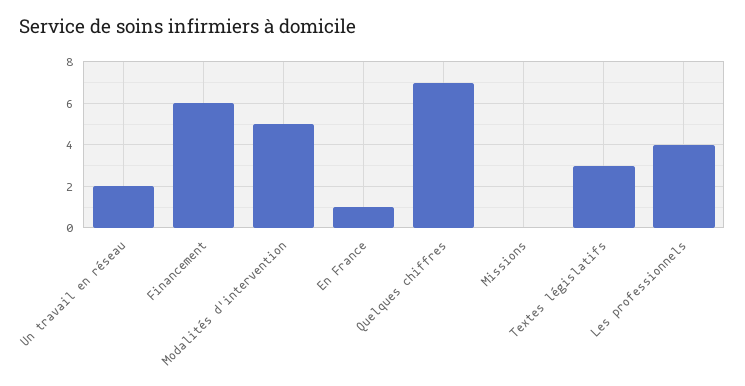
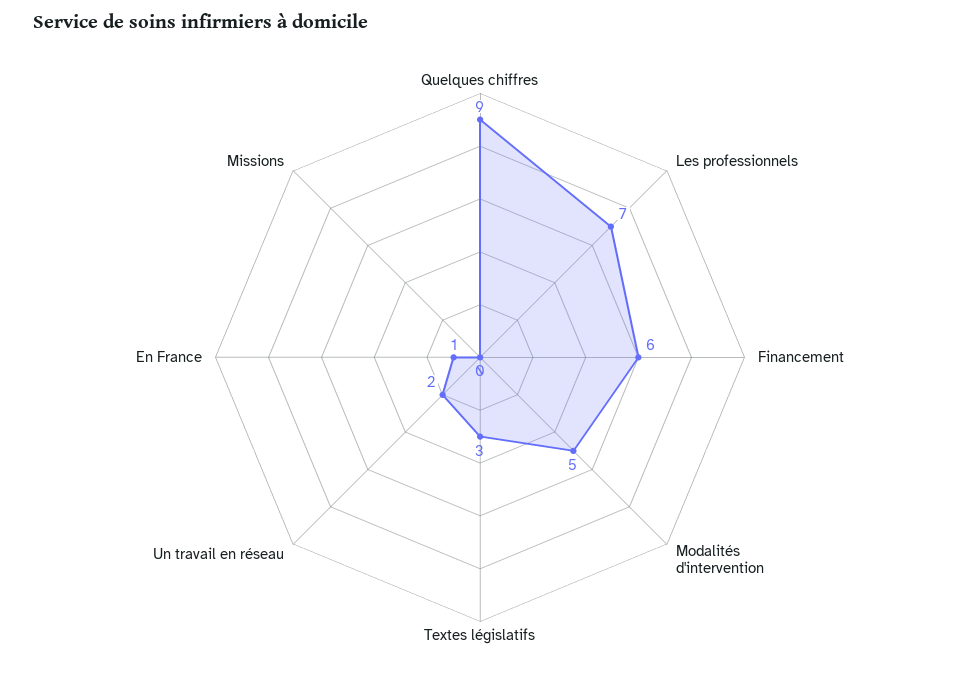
  {
    "Un travail en réseau": 2,
    "Financement": 6,
    "Modalités d'intervention": 5,
    "En France": 1,
-   "Quelques chiffres": 7,
+   "Quelques chiffres": 9,
    "Missions": 0,
    "Textes législatifs": 3,
-   "Les professionnels": 4
+   "Les professionnels": 7
  }

